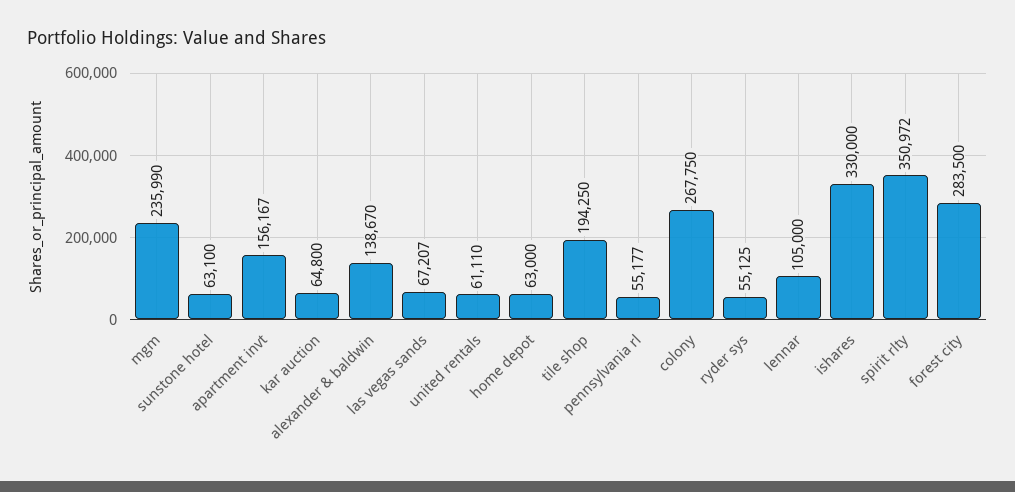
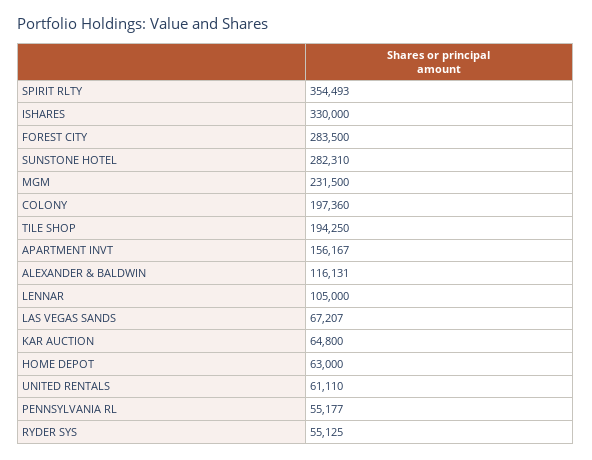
  {
-   "mgm": 235990,
+   "mgm": 231500,
-   "sunstone hotel": 63100,
+   "sunstone hotel": 282310,
    "apartment invt": 156167,
    "kar auction": 64800,
-   "alexander & baldwin": 138670,
+   "alexander & baldwin": 116131,
    "las vegas sands": 67207,
    "united rentals": 61110,
    "home depot": 63000,
    "tile shop": 194250,
    "pennsylvania rl": 55177,
-   "colony": 267750,
+   "colony": 197360,
    "ryder sys": 55125,
    "lennar": 105000,
    "ishares": 330000,
-   "spirit rlty": 350972,
+   "spirit rlty": 354493,
    "forest city": 283500
  }

